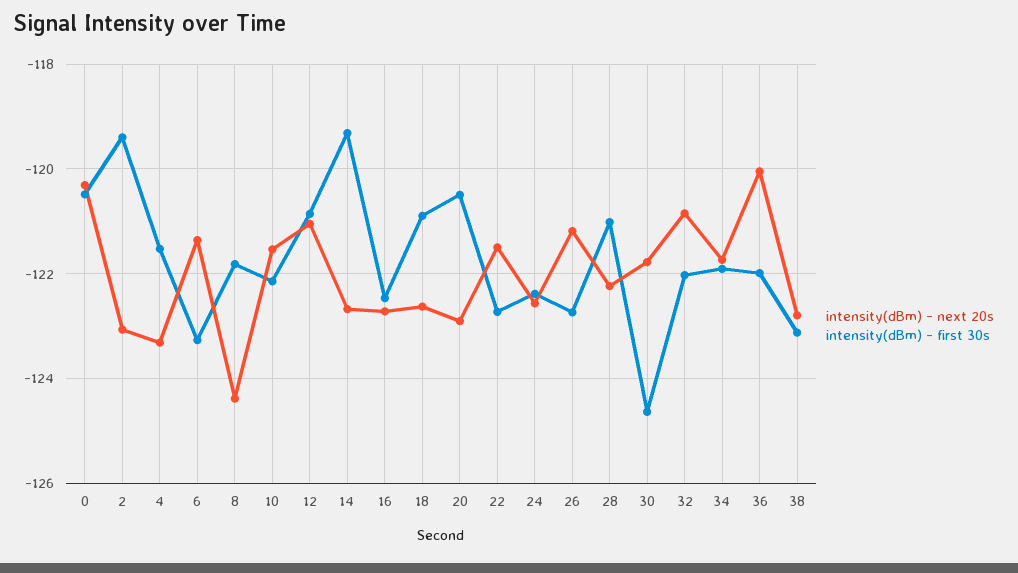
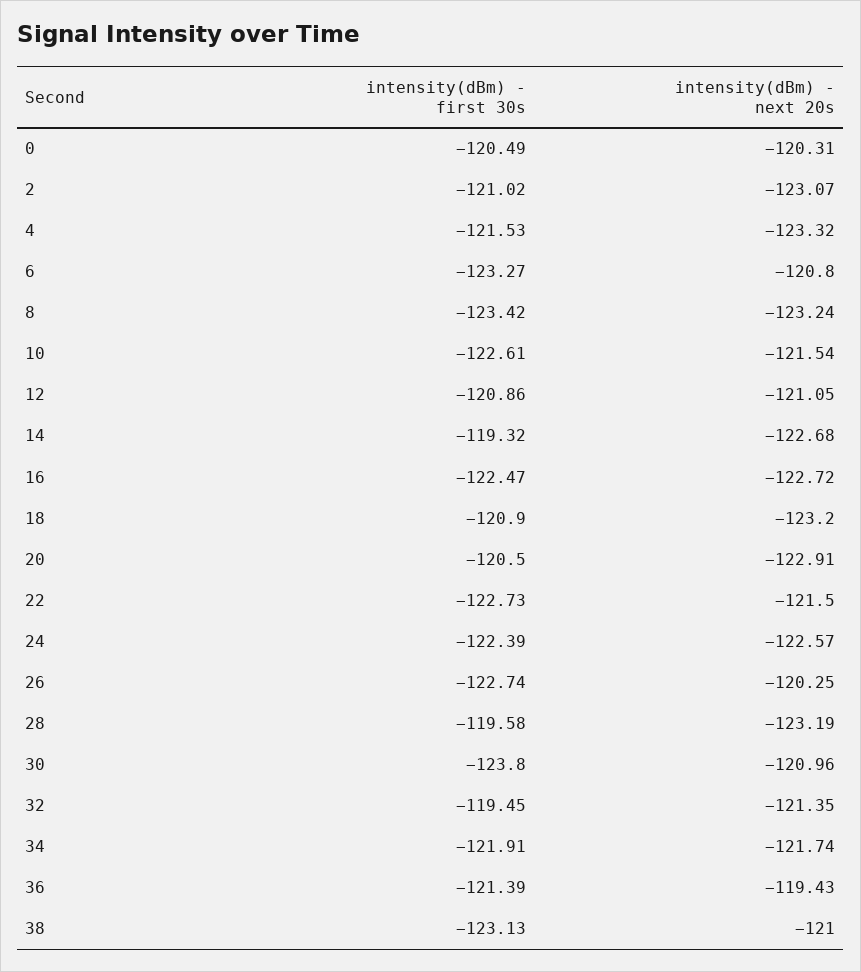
  {
    "intensity(dBm) - next 20s": {
      "0": -120.31,
      "2": -123.07,
      "4": -123.32,
-     "6": -121.4,
+     "6": -120.8,
-     "8": -124.4,
+     "8": -123.24,
      "10": -121.54,
      "12": -121.05,
      "14": -122.68,
      "16": -122.72,
-     "18": -122.6,
+     "18": -123.2,
      "20": -122.91,
      "22": -121.5,
      "24": -122.57,
-     "26": -121.2,
+     "26": -120.25,
-     "28": -122.2,
+     "28": -123.19,
-     "30": -121.8,
+     "30": -120.96,
-     "32": -120.8,
+     "32": -121.35,
      "34": -121.74,
-     "36": -120,
+     "36": -119.43,
-     "38": -122.8
+     "38": -121
    },
    "intensity(dBm) - first 30s": {
      "0": -120.49,
-     "2": -119.4,
+     "2": -121.02,
      "4": -121.53,
      "6": -123.27,
-     "8": -121.8,
+     "8": -123.42,
-     "10": -122.2,
+     "10": -122.61,
      "12": -120.86,
      "14": -119.32,
      "16": -122.47,
      "18": -120.9,
      "20": -120.5,
      "22": -122.73,
      "24": -122.39,
      "26": -122.74,
-     "28": -121,
+     "28": -119.58,
-     "30": -124.6,
+     "30": -123.8,
-     "32": -122,
+     "32": -119.45,
      "34": -121.91,
-     "36": -122,
+     "36": -121.39,
      "38": -123.13
    }
  }

